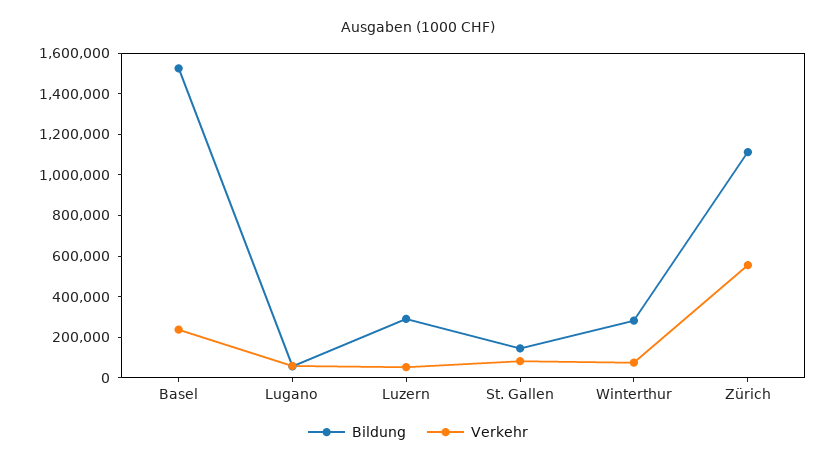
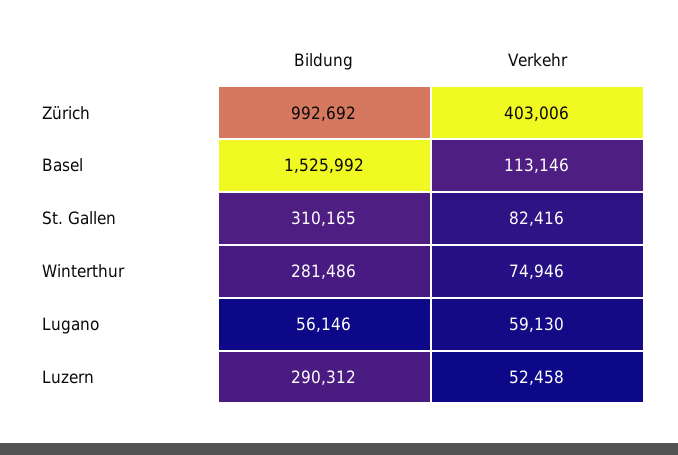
  {
    "Bildung": {
      "Basel": 1525992,
      "Lugano": 56146,
      "Luzern": 290312,
-     "St. Gallen": 150000,
+     "St. Gallen": 310165,
      "Winterthur": 281486,
-     "Zürich": 1100000
+     "Zürich": 992692
    },
    "Verkehr": {
-     "Basel": 250000,
+     "Basel": 113146,
      "Lugano": 59130,
      "Luzern": 52458,
      "St. Gallen": 82416,
      "Winterthur": 74946,
-     "Zürich": 550000
+     "Zürich": 403006
    }
  }

